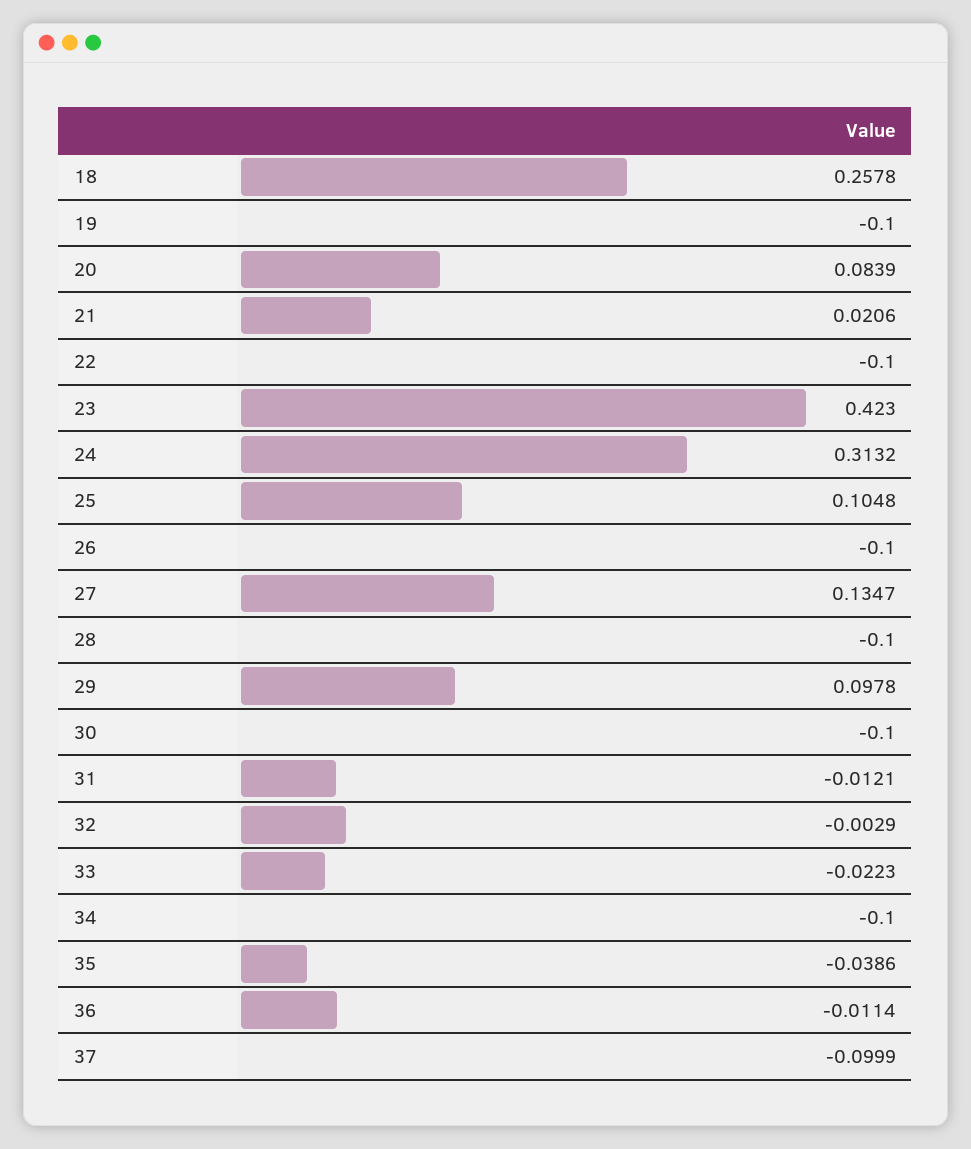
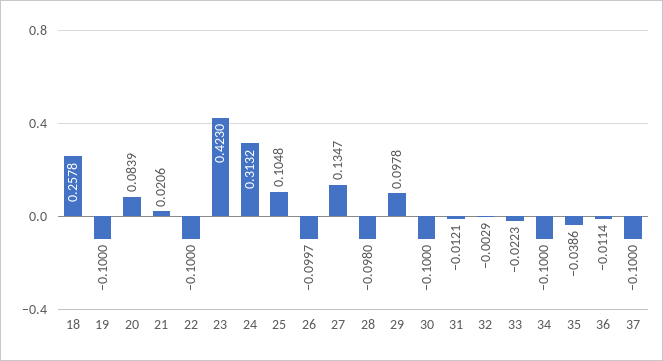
  {
    "18": 0.2578,
    "19": -0.1,
    "20": 0.0839,
    "21": 0.0206,
    "22": -0.1,
    "23": 0.423,
    "24": 0.3132,
    "25": 0.1048,
-   "26": -0.1,
+   "26": -0.0997,
    "27": 0.1347,
-   "28": -0.1,
+   "28": -0.098,
    "29": 0.0978,
    "30": -0.1,
    "31": -0.0121,
    "32": -0.0029,
    "33": -0.0223,
    "34": -0.1,
    "35": -0.0386,
    "36": -0.0114,
-   "37": -0.0999
+   "37": -0.1
  }

